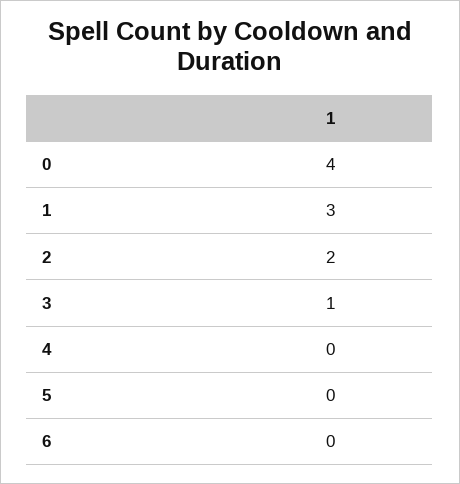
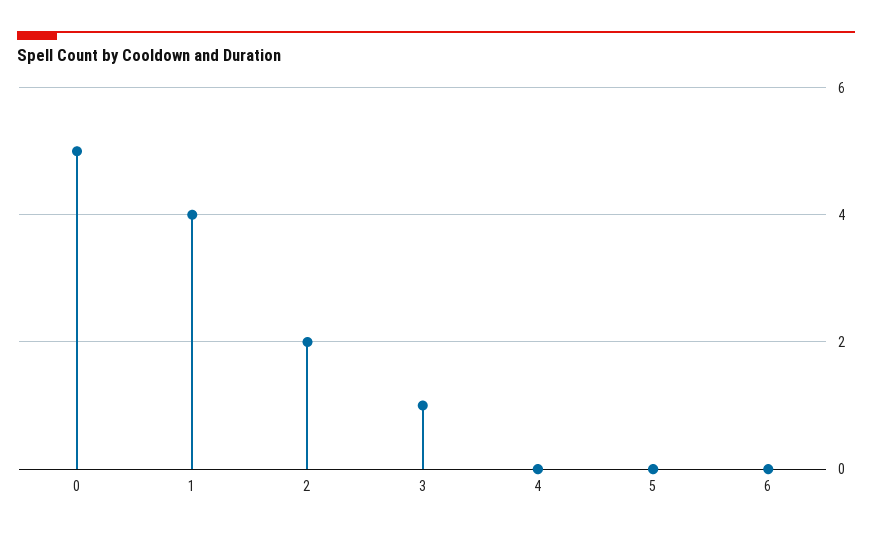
  {
-   "0": 4,
+   "0": 5,
-   "1": 3,
+   "1": 4,
    "2": 2,
    "3": 1,
    "4": 0,
    "5": 0,
    "6": 0
  }

